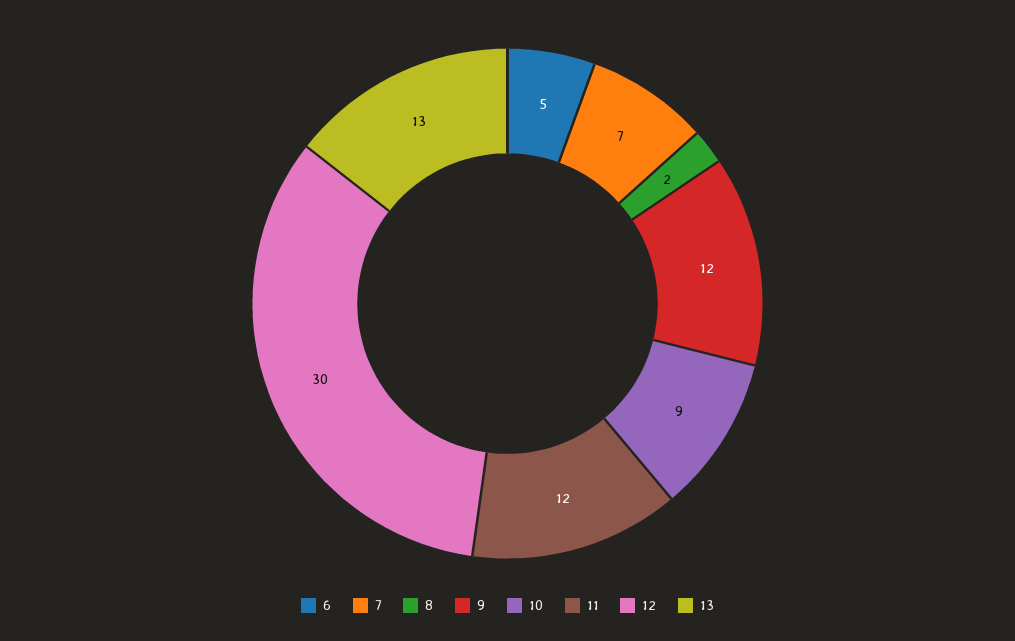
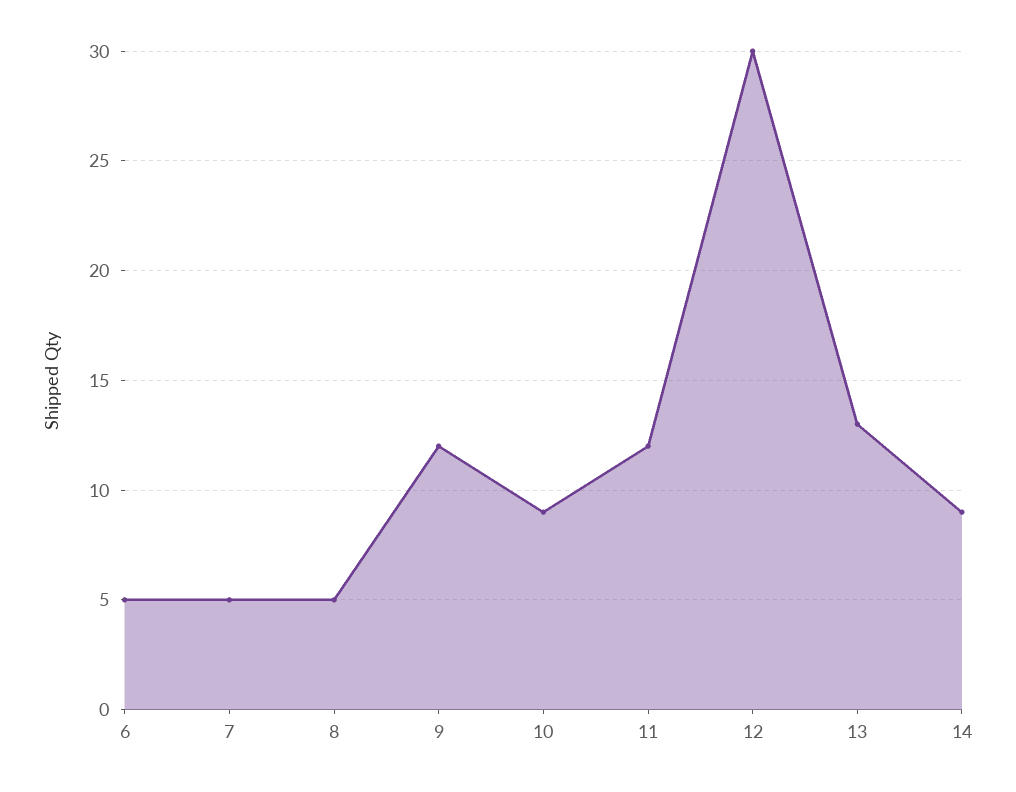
  {
    "6": 5,
-   "7": 7,
+   "7": 5,
-   "8": 2,
+   "8": 5,
    "9": 12,
    "10": 9,
    "11": 12,
    "12": 30,
-   "13": 13
+   "13": 13,
+   "14": 9
  }

